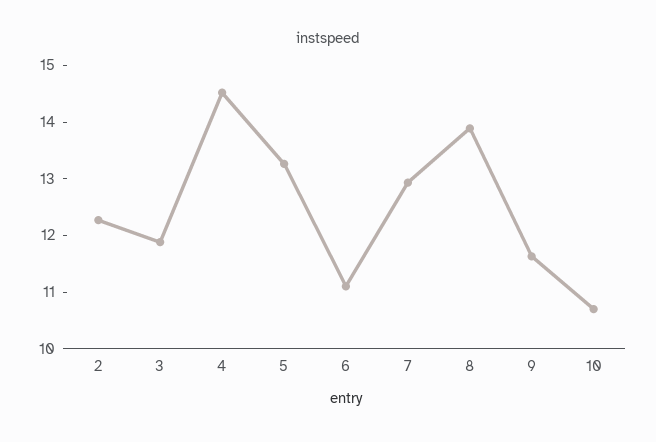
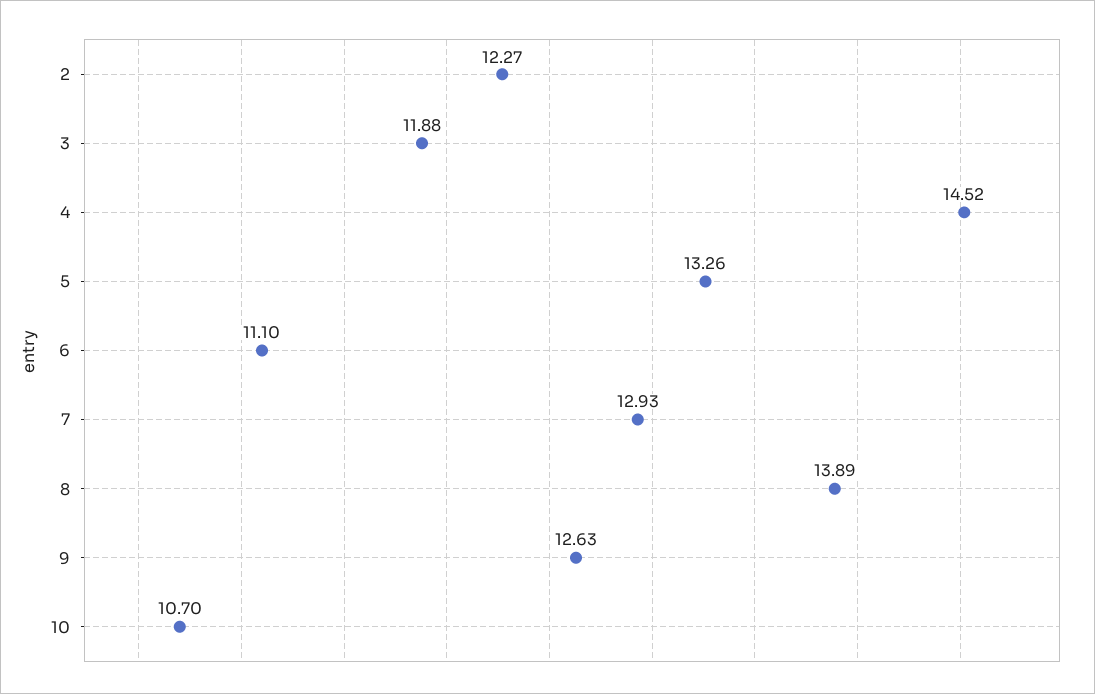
  {
    "2": 12.27,
    "3": 11.88,
    "4": 14.52,
    "5": 13.26,
    "6": 11.1,
    "7": 12.93,
    "8": 13.89,
-   "9": 11.6,
+   "9": 12.63,
    "10": 10.7
  }

